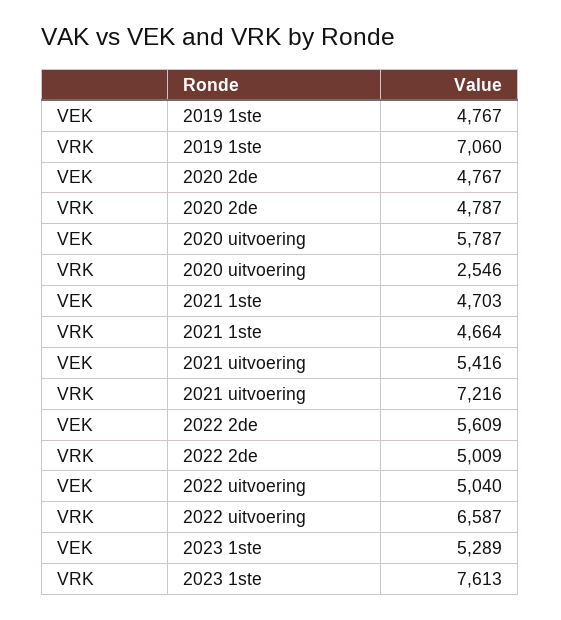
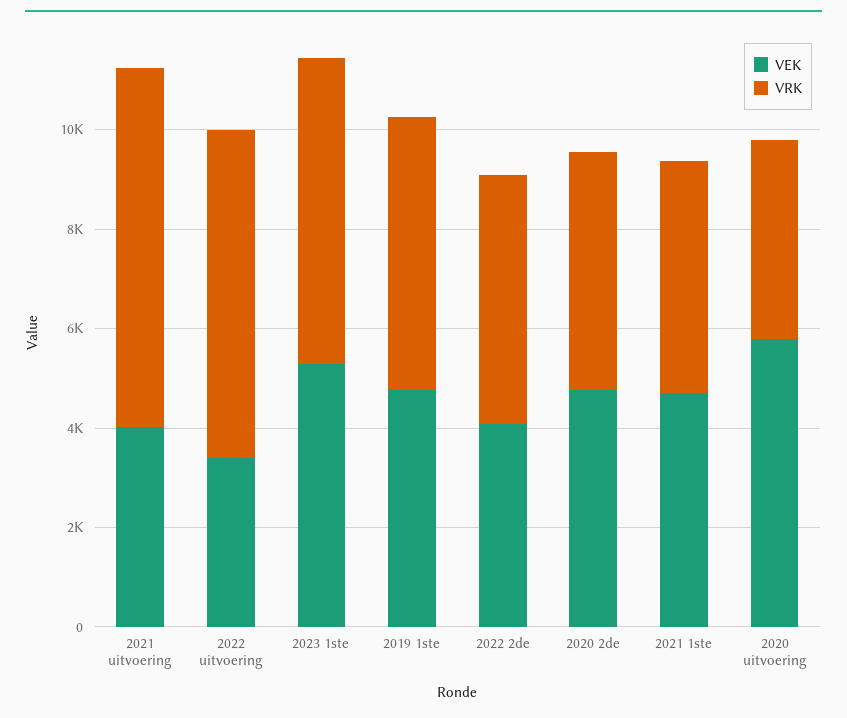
  {
    "VEK": {
      "2019 1ste": 4767,
      "2020 2de": 4767,
      "2020 uitvoering": 5787,
      "2021 1ste": 4703,
-     "2021 uitvoering": 5416,
+     "2021 uitvoering": 4000,
-     "2022 2de": 5609,
+     "2022 2de": 4000,
-     "2022 uitvoering": 5040,
+     "2022 uitvoering": 3500,
      "2023 1ste": 5289
    },
    "VRK": {
-     "2019 1ste": 7060,
+     "2019 1ste": 5500,
      "2020 2de": 4787,
-     "2020 uitvoering": 2546,
+     "2020 uitvoering": 4000,
      "2021 1ste": 4664,
      "2021 uitvoering": 7216,
      "2022 2de": 5009,
      "2022 uitvoering": 6587,
-     "2023 1ste": 7613
+     "2023 1ste": 6000
    }
  }

